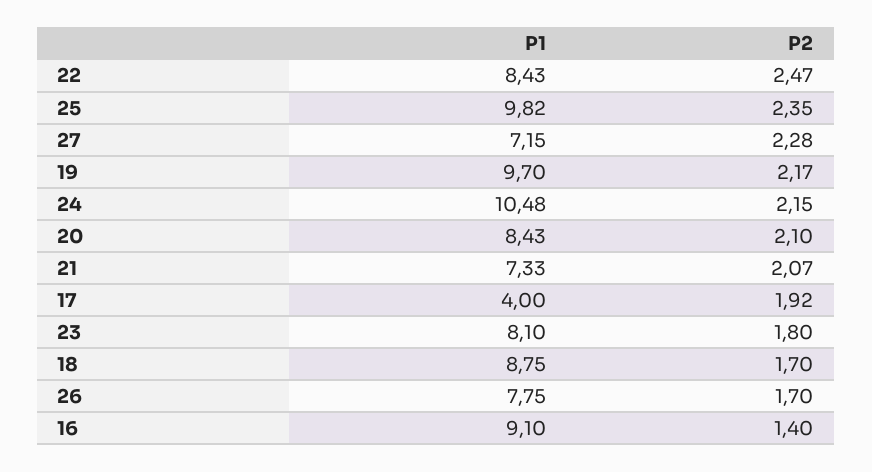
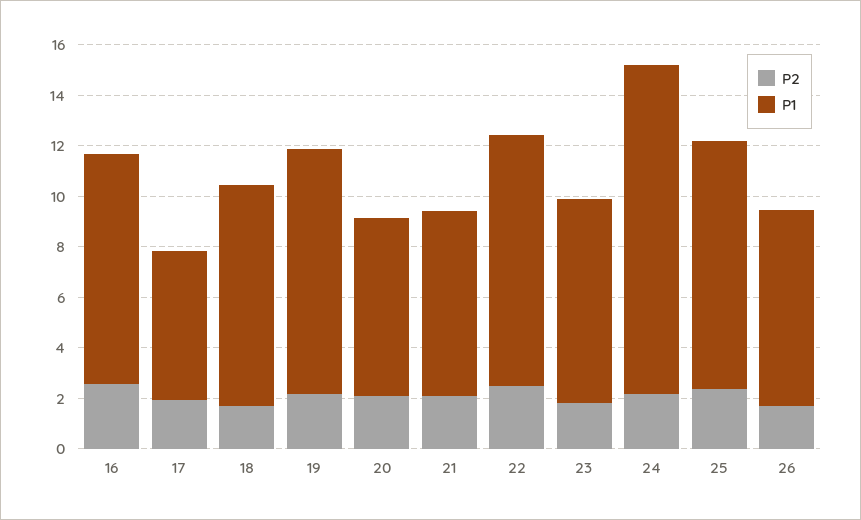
  {
    "P1": {
-     "22": 8.43,
+     "22": 10,
      "25": 9.82,
-     "27": 7.15,
      "19": 9.7,
-     "24": 10.48,
+     "24": 13,
-     "20": 8.43,
+     "20": 7,
      "21": 7.33,
-     "17": 4,
+     "17": 6,
      "23": 8.1,
      "18": 8.75,
      "26": 7.75,
      "16": 9.1
    },
    "P2": {
      "22": 2.47,
      "25": 2.35,
-     "27": 2.28,
      "19": 2.17,
      "24": 2.15,
      "20": 2.1,
      "21": 2.07,
      "17": 1.92,
      "23": 1.8,
      "18": 1.7,
      "26": 1.7,
-     "16": 1.4
+     "16": 2.5
    }
  }

